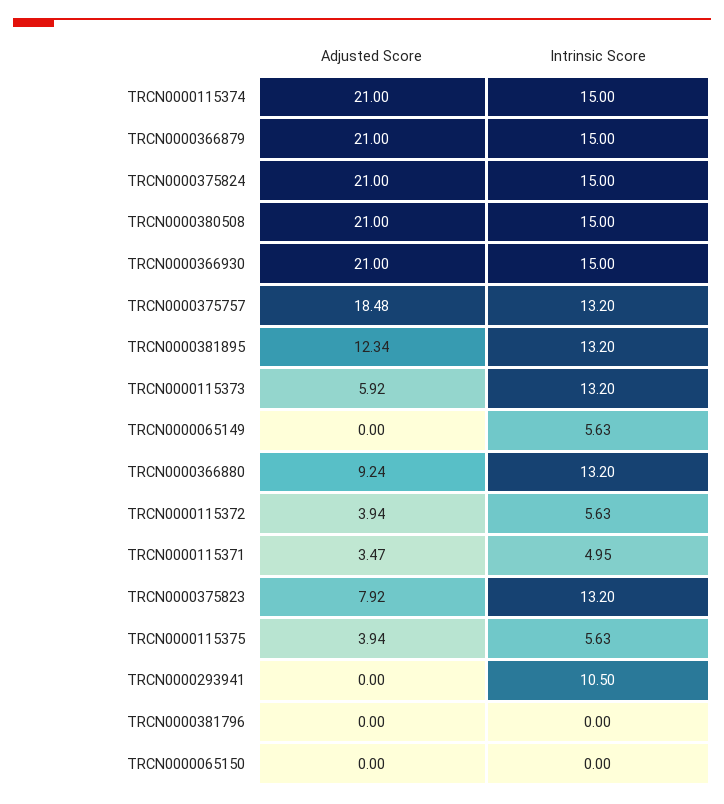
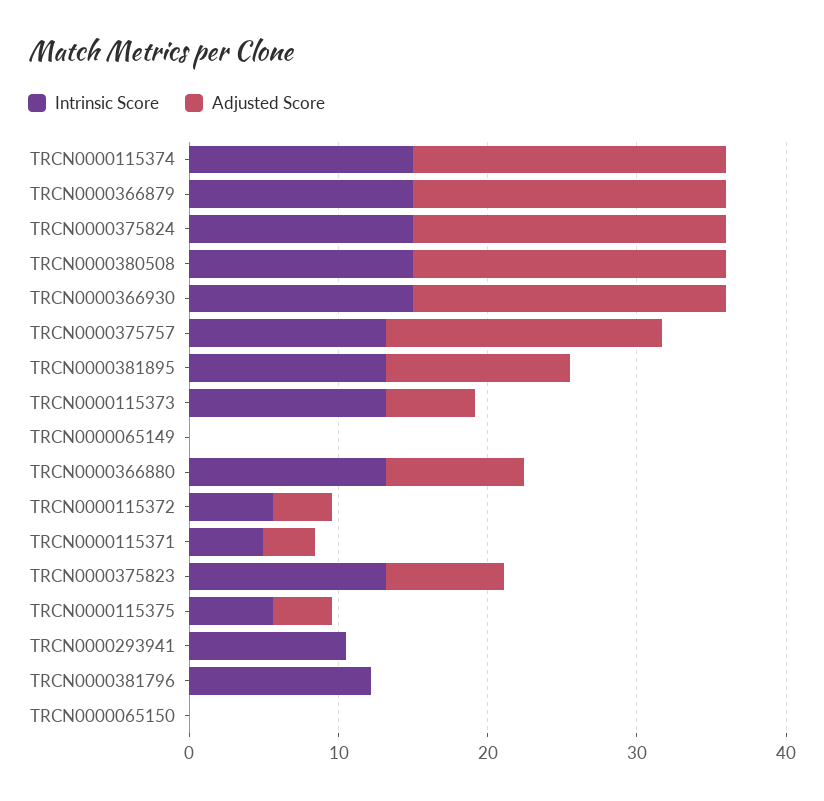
  {
    "Adjusted Score": {
      "TRCN0000115374": 21,
      "TRCN0000366879": 21,
      "TRCN0000375824": 21,
      "TRCN0000380508": 21,
      "TRCN0000366930": 21,
      "TRCN0000375757": 18.48,
      "TRCN0000381895": 12.34,
      "TRCN0000115373": 5.92,
      "TRCN0000065149": 0,
      "TRCN0000366880": 9.24,
      "TRCN0000115372": 3.94,
      "TRCN0000115371": 3.47,
      "TRCN0000375823": 7.92,
      "TRCN0000115375": 3.94,
      "TRCN0000293941": 0,
      "TRCN0000381796": 0,
      "TRCN0000065150": 0
    },
    "Intrinsic Score": {
      "TRCN0000115374": 15,
      "TRCN0000366879": 15,
      "TRCN0000375824": 15,
      "TRCN0000380508": 15,
      "TRCN0000366930": 15,
      "TRCN0000375757": 13.2,
      "TRCN0000381895": 13.2,
      "TRCN0000115373": 13.2,
-     "TRCN0000065149": 5.63,
+     "TRCN0000065149": 0,
      "TRCN0000366880": 13.2,
      "TRCN0000115372": 5.63,
      "TRCN0000115371": 4.95,
      "TRCN0000375823": 13.2,
      "TRCN0000115375": 5.63,
      "TRCN0000293941": 10.5,
-     "TRCN0000381796": 0,
+     "TRCN0000381796": 12,
      "TRCN0000065150": 0
    }
  }

